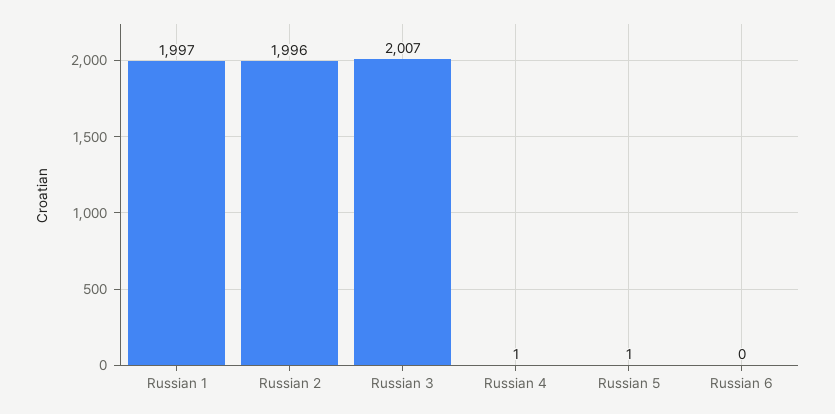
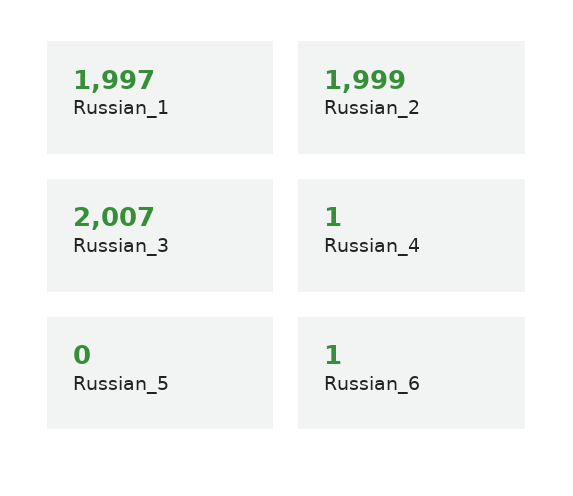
  {
    "Russian 1": 1997,
-   "Russian 2": 1996,
+   "Russian 2": 1999,
    "Russian 3": 2007,
    "Russian 4": 1,
-   "Russian 5": 1,
+   "Russian 5": 0,
-   "Russian 6": 0
+   "Russian 6": 1
  }

